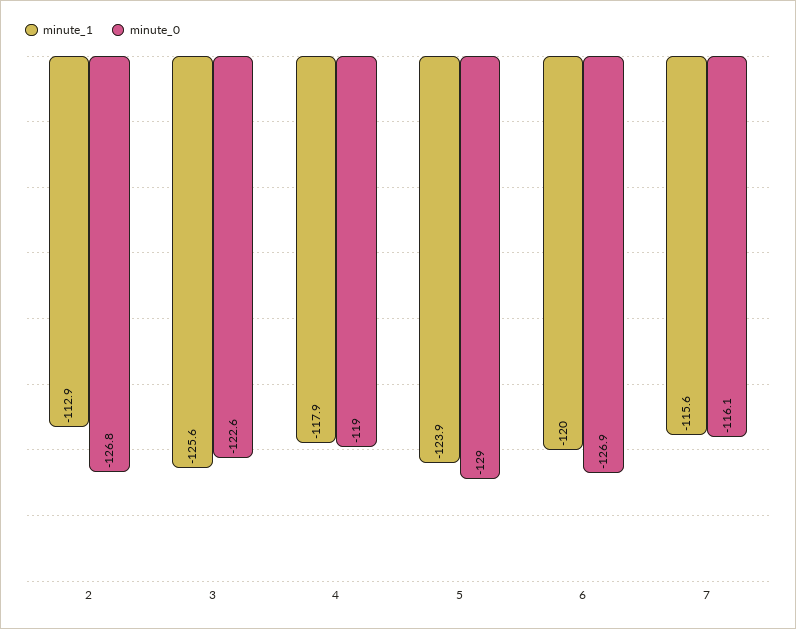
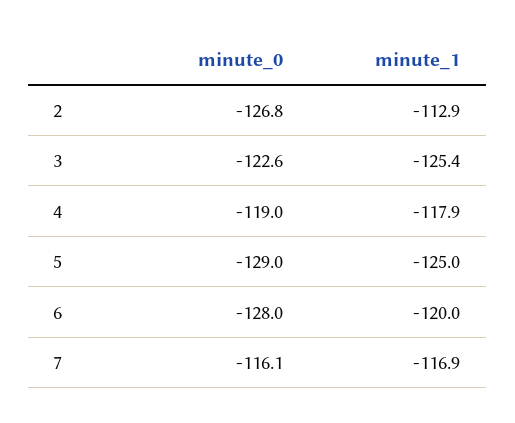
  {
    "minute_1": {
      "2": -112.9,
-     "3": -125.6,
+     "3": -125.4,
      "4": -117.9,
-     "5": -123.9,
+     "5": -125,
      "6": -120,
-     "7": -115.6
+     "7": -116.9
    },
    "minute_0": {
      "2": -126.8,
      "3": -122.6,
      "4": -119,
      "5": -129,
-     "6": -126.9,
+     "6": -128,
      "7": -116.1
    }
  }

